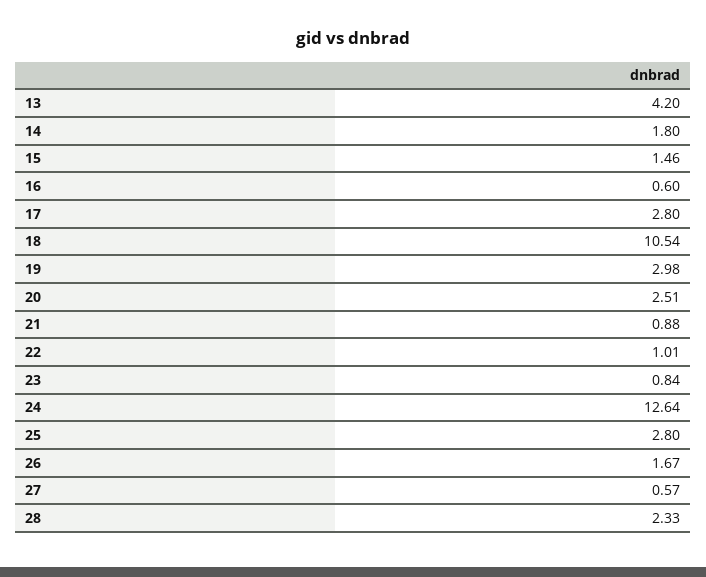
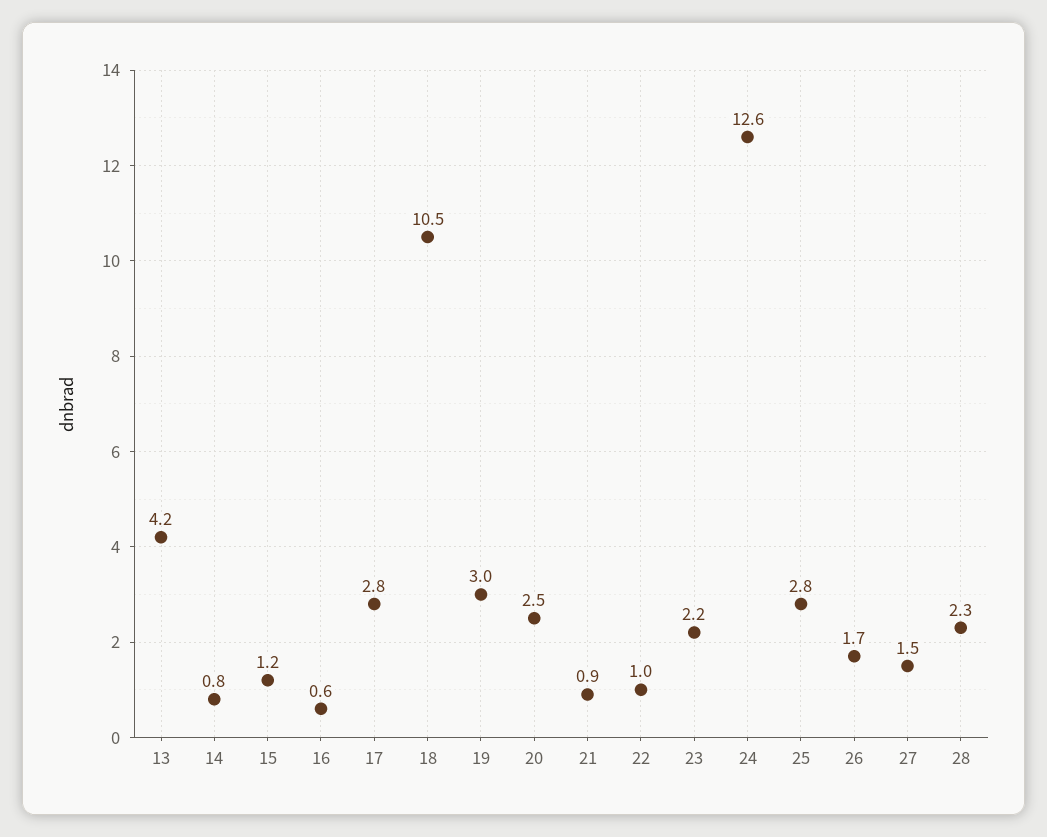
  {
    "13": 4.2,
-   "14": 1.8,
+   "14": 0.8,
-   "15": 1.46,
+   "15": 1.2,
    "16": 0.6,
    "17": 2.8,
    "18": 10.54,
    "19": 2.98,
    "20": 2.51,
    "21": 0.88,
    "22": 1.01,
-   "23": 0.84,
+   "23": 2.2,
    "24": 12.64,
    "25": 2.8,
    "26": 1.67,
-   "27": 0.57,
+   "27": 1.5,
    "28": 2.33
  }

